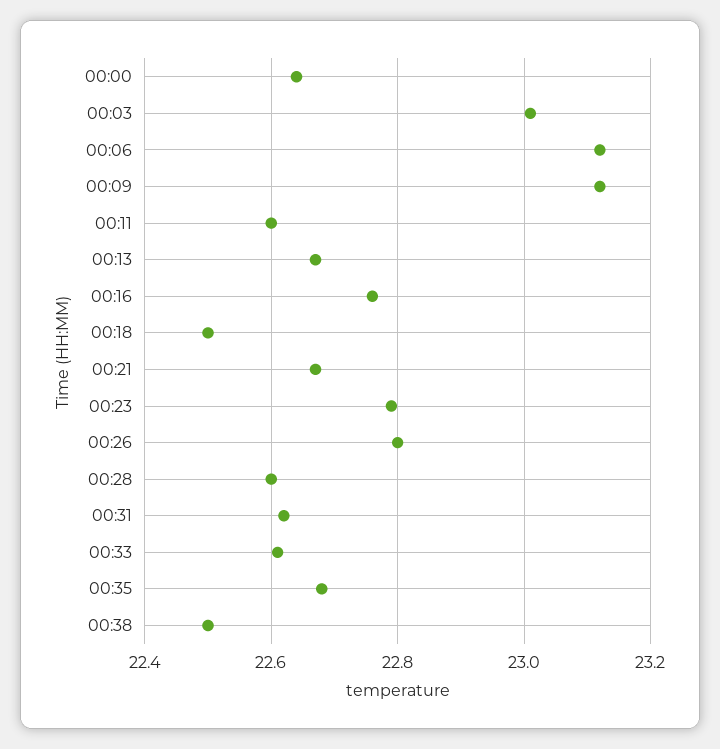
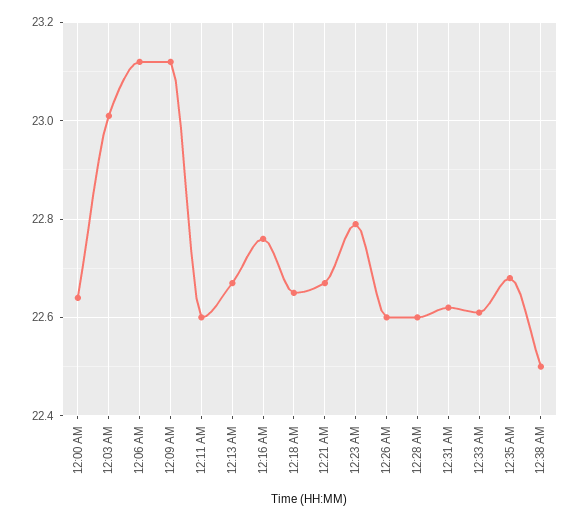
  {
    "00:00": 22.65,
    "00:03": 23,
    "00:06": 23.1,
    "00:09": 23.1,
    "00:11": 22.6,
    "00:13": 22.65,
    "00:16": 22.75,
-   "00:18": 22.5,
+   "00:18": 22.65,
    "00:21": 22.65,
    "00:23": 22.8,
-   "00:26": 22.8,
+   "00:26": 22.6,
    "00:28": 22.6,
    "00:31": 22.6,
    "00:33": 22.6,
    "00:35": 22.7,
    "00:38": 22.5
  }

